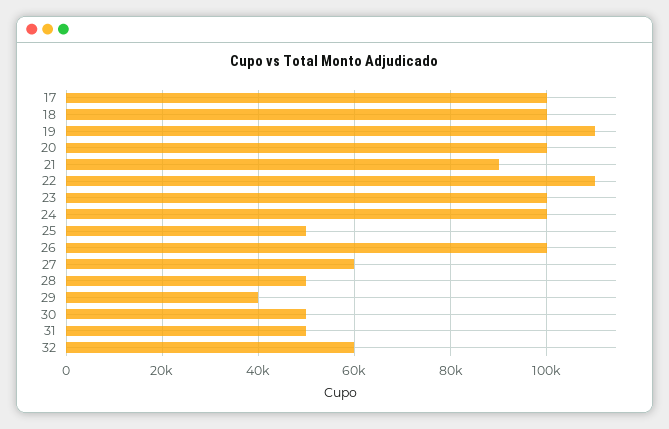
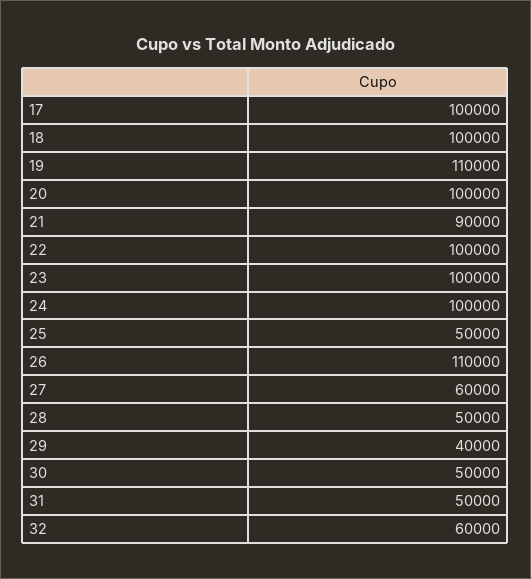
  {
    "17": 100000,
    "18": 100000,
    "19": 110000,
    "20": 100000,
    "21": 90000,
-   "22": 110000,
+   "22": 100000,
    "23": 100000,
    "24": 100000,
    "25": 50000,
-   "26": 100000,
+   "26": 110000,
    "27": 60000,
    "28": 50000,
    "29": 40000,
    "30": 50000,
    "31": 50000,
    "32": 60000
  }

